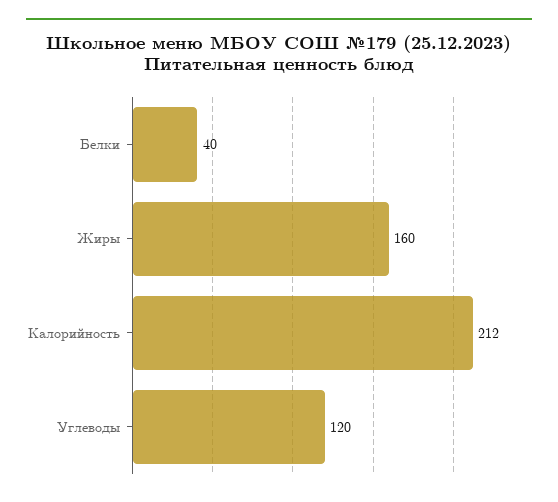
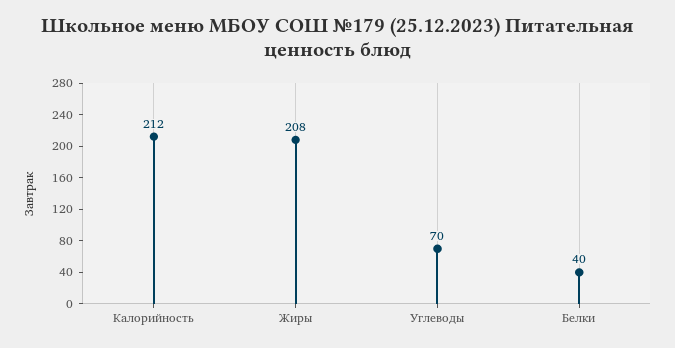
  {
    "Белки": 40,
-   "Жиры": 160,
+   "Жиры": 208,
    "Калорийность": 212,
-   "Углеводы": 120
+   "Углеводы": 70
  }

